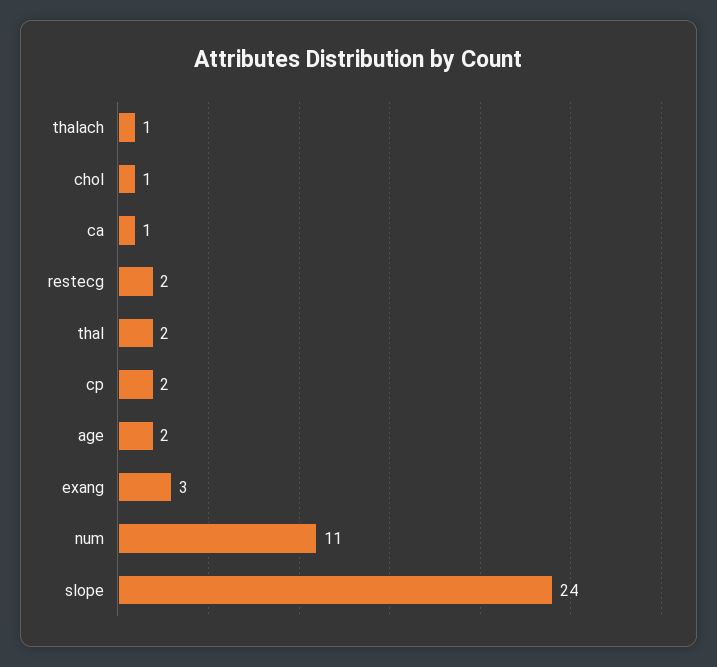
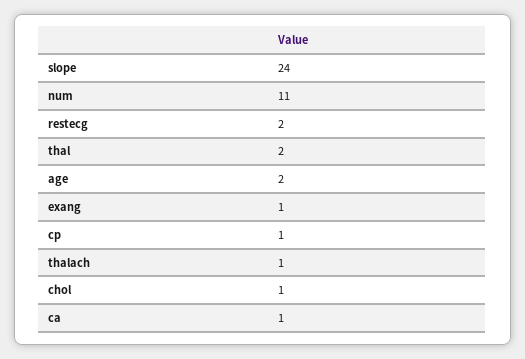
  {
    "thalach": 1,
    "chol": 1,
    "ca": 1,
    "restecg": 2,
    "thal": 2,
-   "cp": 2,
+   "cp": 1,
    "age": 2,
-   "exang": 3,
+   "exang": 1,
    "num": 11,
    "slope": 24
  }

